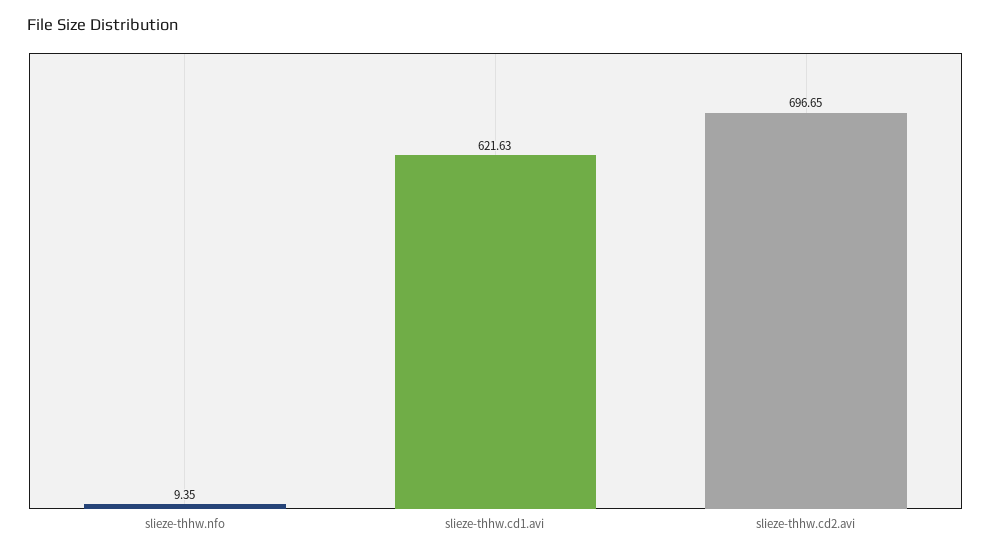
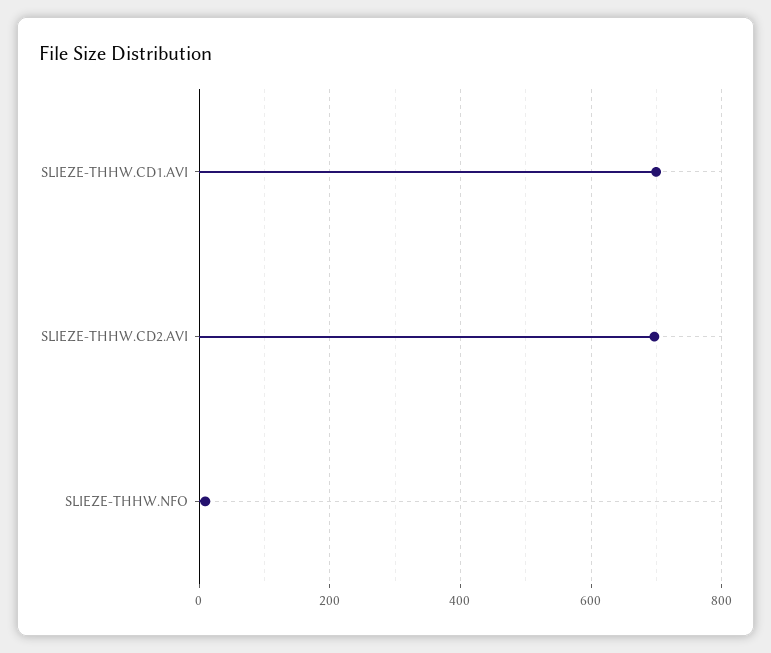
  {
    "slieze-thhw.nfo": 9.35,
-   "slieze-thhw.cd1.avi": 621.63,
+   "slieze-thhw.cd1.avi": 700,
    "slieze-thhw.cd2.avi": 696.65
  }

